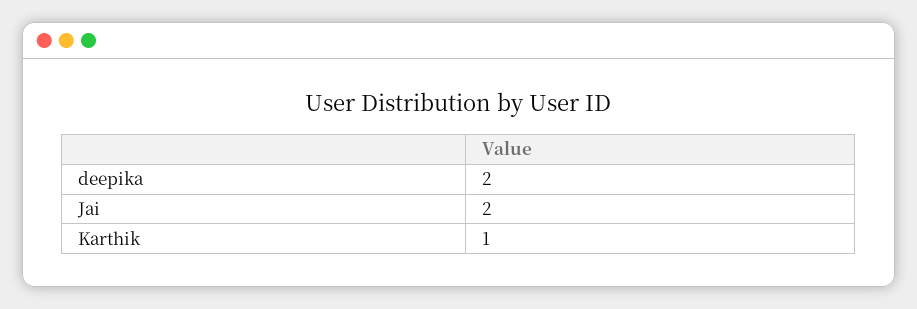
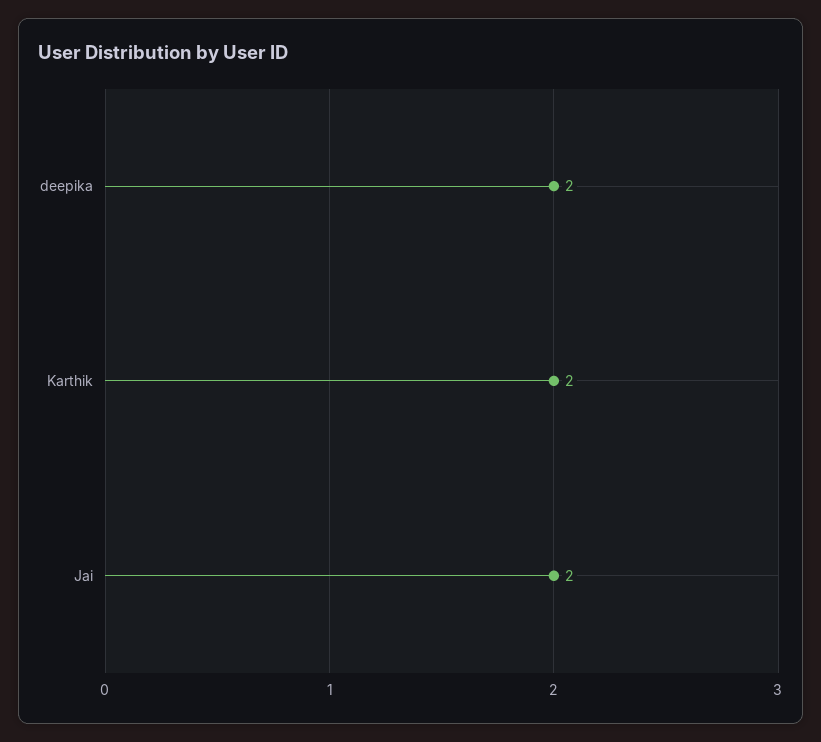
  {
    "deepika": 2,
    "Jai": 2,
-   "Karthik": 1
+   "Karthik": 2
  }

